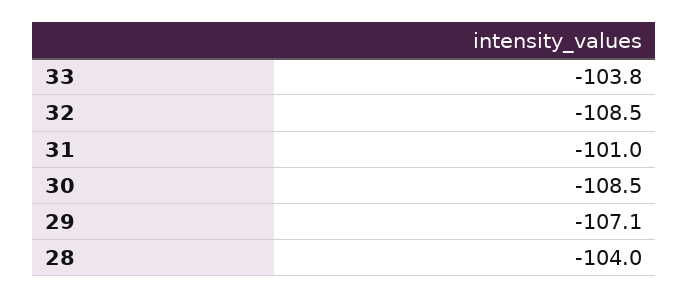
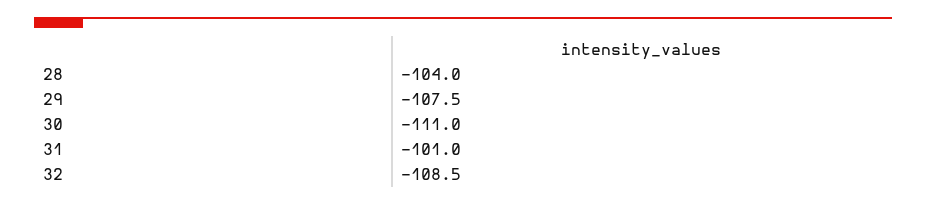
  {
-   "33": -103.8,
    "32": -108.5,
    "31": -101,
-   "30": -108.5,
+   "30": -111,
-   "29": -107.1,
+   "29": -107.5,
    "28": -104
  }

